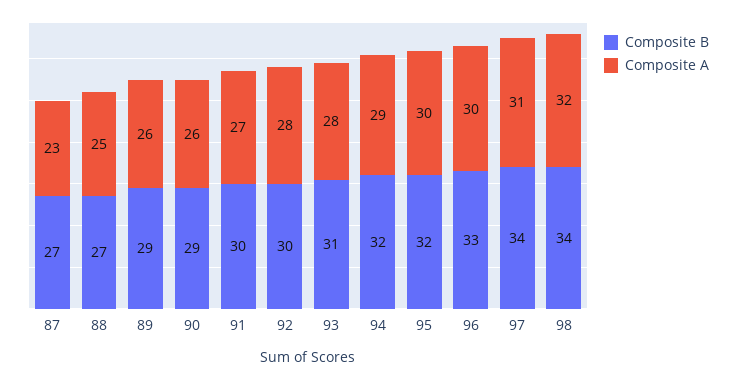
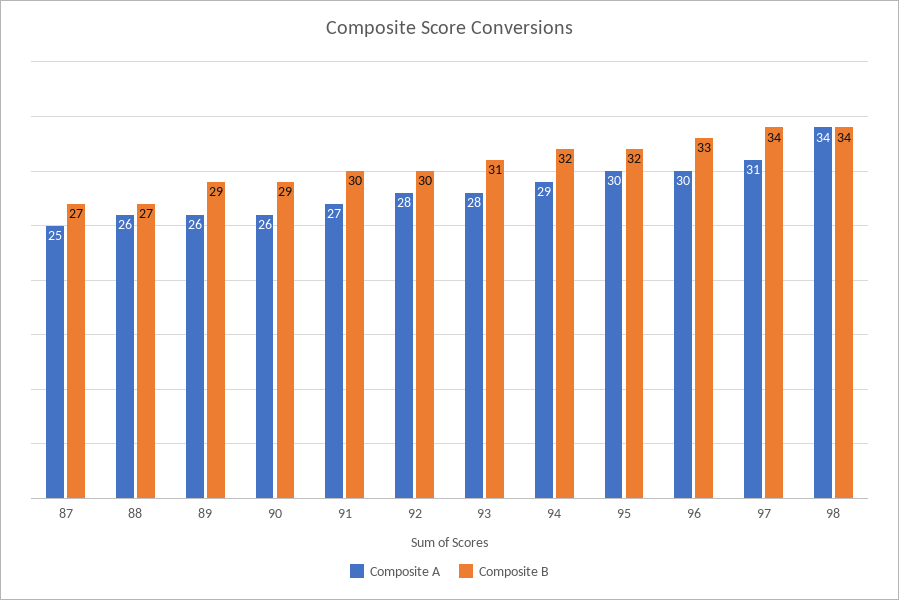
  {
    "Composite B": {
      "87": 27,
      "88": 27,
      "89": 29,
      "90": 29,
      "91": 30,
      "92": 30,
      "93": 31,
      "94": 32,
      "95": 32,
      "96": 33,
      "97": 34,
      "98": 34
    },
    "Composite A": {
-     "87": 23,
+     "87": 25,
-     "88": 25,
+     "88": 26,
      "89": 26,
      "90": 26,
      "91": 27,
      "92": 28,
      "93": 28,
      "94": 29,
      "95": 30,
      "96": 30,
      "97": 31,
-     "98": 32
+     "98": 34
    }
  }

